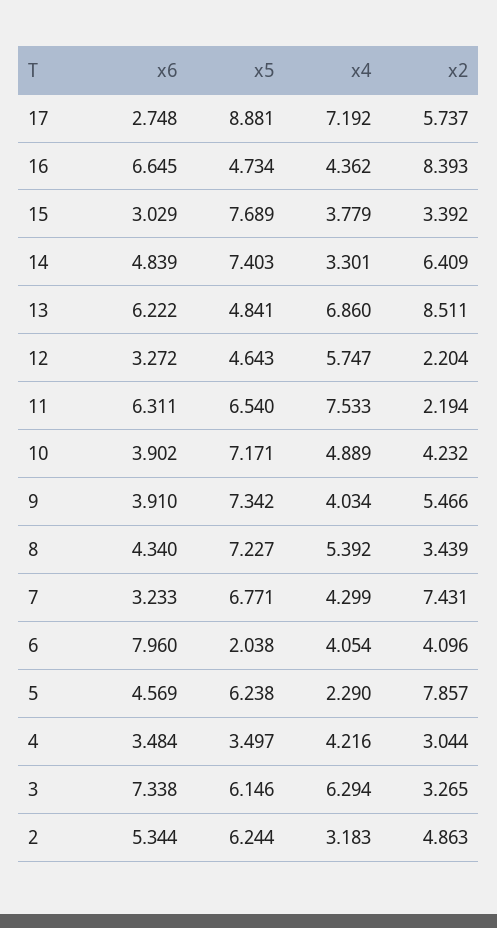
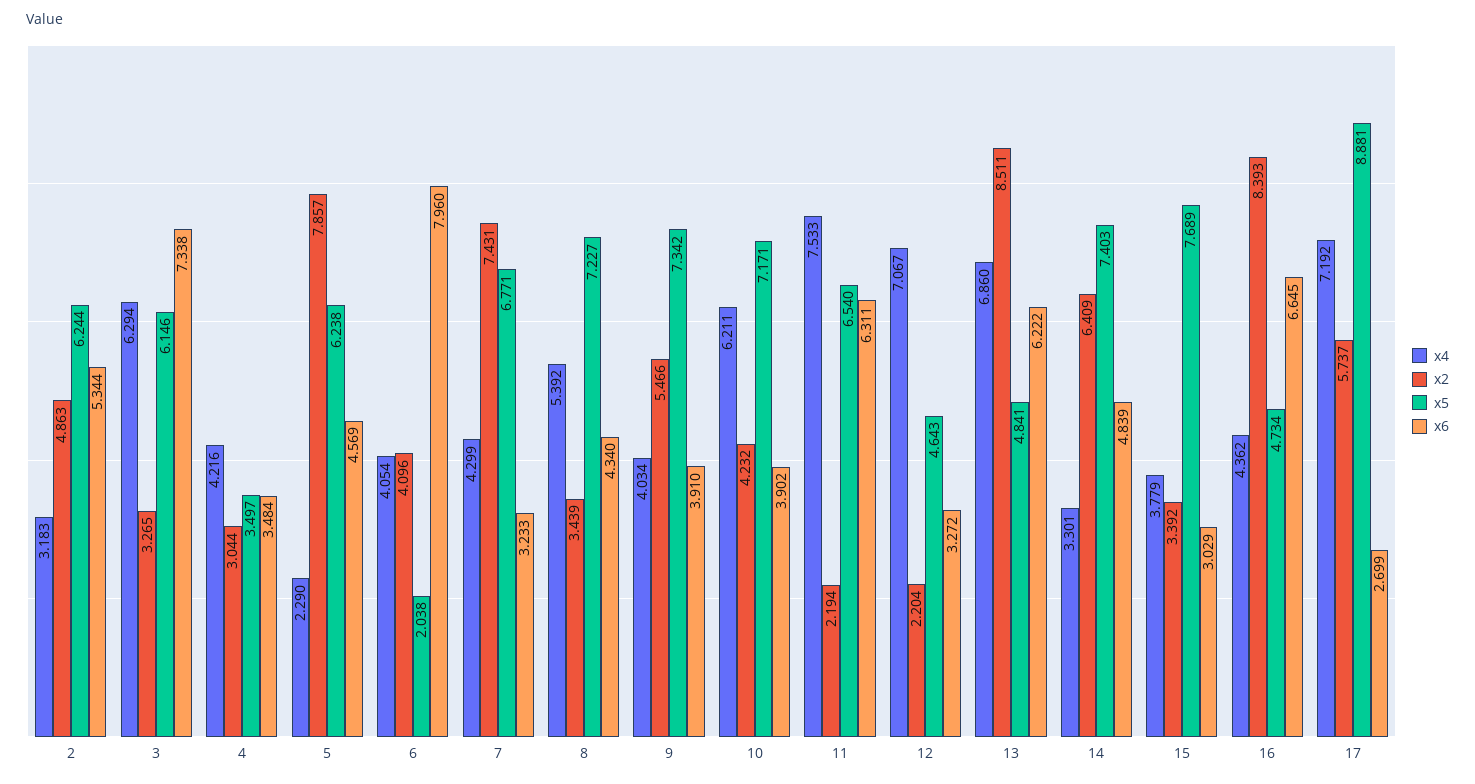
  {
    "x6": {
-     "17": 2.748,
+     "17": 2.699,
      "16": 6.645,
      "15": 3.029,
      "14": 4.839,
      "13": 6.222,
      "12": 3.272,
      "11": 6.311,
      "10": 3.902,
      "9": 3.91,
      "8": 4.34,
      "7": 3.233,
      "6": 7.96,
      "5": 4.569,
      "4": 3.484,
      "3": 7.338,
      "2": 5.344
    },
    "x5": {
      "17": 8.881,
      "16": 4.734,
      "15": 7.689,
      "14": 7.403,
      "13": 4.841,
      "12": 4.643,
      "11": 6.54,
      "10": 7.171,
      "9": 7.342,
      "8": 7.227,
      "7": 6.771,
      "6": 2.038,
      "5": 6.238,
      "4": 3.497,
      "3": 6.146,
      "2": 6.244
    },
    "x4": {
      "17": 7.192,
      "16": 4.362,
      "15": 3.779,
      "14": 3.301,
      "13": 6.86,
-     "12": 5.747,
+     "12": 7.067,
      "11": 7.533,
-     "10": 4.889,
+     "10": 6.211,
      "9": 4.034,
      "8": 5.392,
      "7": 4.299,
      "6": 4.054,
      "5": 2.29,
      "4": 4.216,
      "3": 6.294,
      "2": 3.183
    },
    "x2": {
      "17": 5.737,
      "16": 8.393,
      "15": 3.392,
      "14": 6.409,
      "13": 8.511,
      "12": 2.204,
      "11": 2.194,
      "10": 4.232,
      "9": 5.466,
      "8": 3.439,
      "7": 7.431,
      "6": 4.096,
      "5": 7.857,
      "4": 3.044,
      "3": 3.265,
      "2": 4.863
    }
  }

